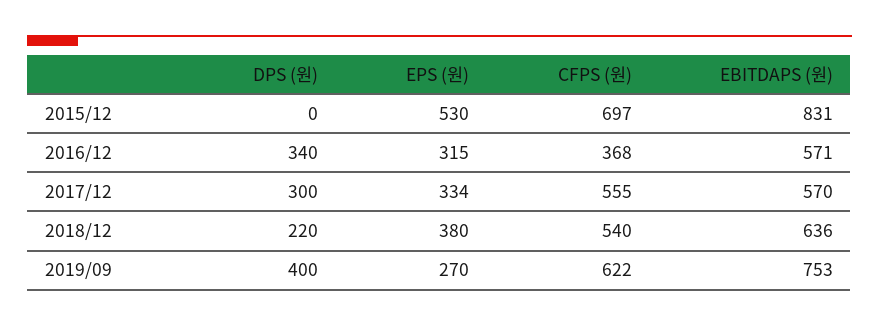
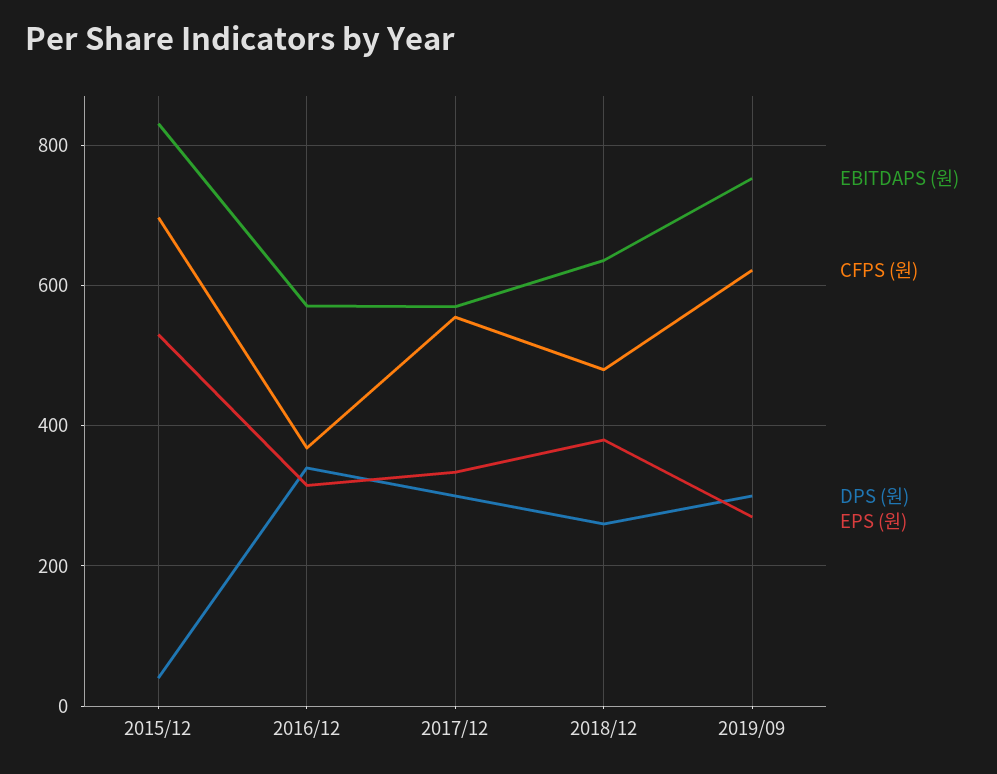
  {
    "DPS (원)": {
-     "2015/12": 0,
+     "2015/12": 40,
      "2016/12": 340,
      "2017/12": 300,
-     "2018/12": 220,
+     "2018/12": 260,
-     "2019/09": 400
+     "2019/09": 300
    },
    "EPS (원)": {
      "2015/12": 530,
      "2016/12": 315,
      "2017/12": 334,
      "2018/12": 380,
      "2019/09": 270
    },
    "CFPS (원)": {
      "2015/12": 697,
      "2016/12": 368,
      "2017/12": 555,
-     "2018/12": 540,
+     "2018/12": 480,
      "2019/09": 622
    },
    "EBITDAPS (원)": {
      "2015/12": 831,
      "2016/12": 571,
      "2017/12": 570,
      "2018/12": 636,
      "2019/09": 753
    }
  }

